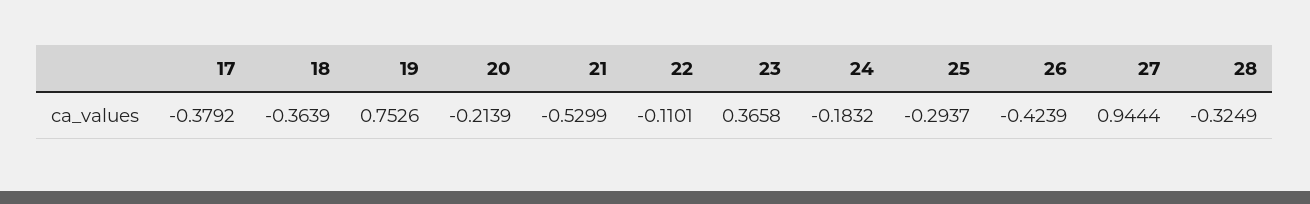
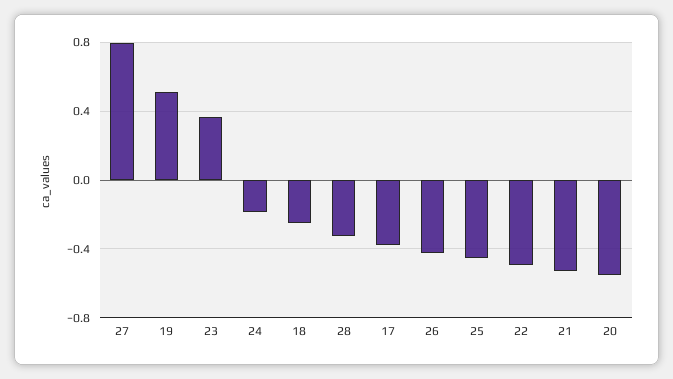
  {
    "17": -0.3792,
-   "18": -0.3639,
+   "18": -0.25,
-   "19": 0.7526,
+   "19": 0.5,
-   "20": -0.2139,
+   "20": -0.55,
    "21": -0.5299,
-   "22": -0.1101,
+   "22": -0.5,
    "23": 0.3658,
    "24": -0.1832,
-   "25": -0.2937,
+   "25": -0.45,
    "26": -0.4239,
-   "27": 0.9444,
+   "27": 0.8,
    "28": -0.3249
  }

